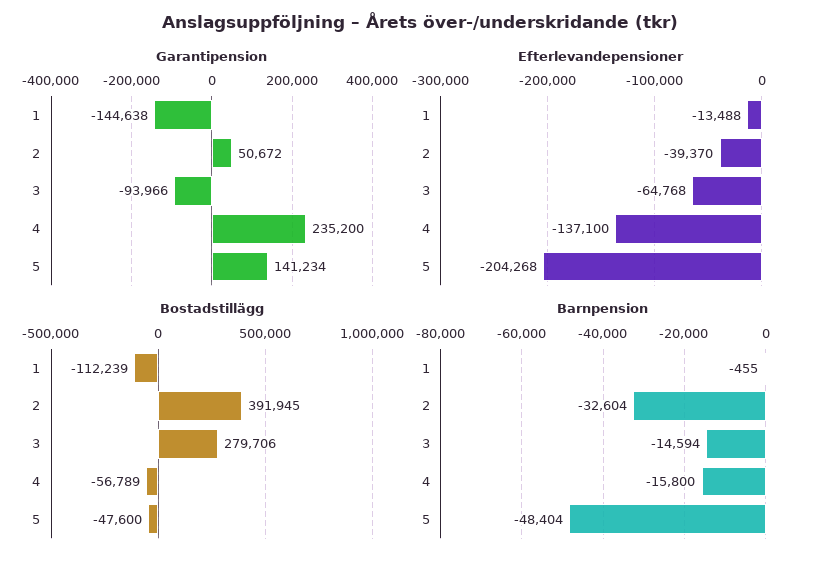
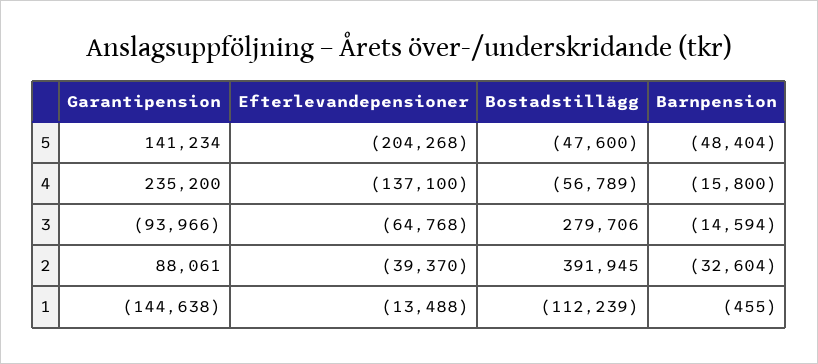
  {
    "Garantipension": {
      "1": -144638,
-     "2": 50672,
+     "2": 88061,
      "3": -93966,
      "4": 235200,
      "5": 141234
    },
    "Efterlevandepensioner": {
      "1": -13488,
      "2": -39370,
      "3": -64768,
      "4": -137100,
      "5": -204268
    },
    "Bostadstillägg": {
      "1": -112239,
      "2": 391945,
      "3": 279706,
      "4": -56789,
      "5": -47600
    },
    "Barnpension": {
      "1": -455,
      "2": -32604,
      "3": -14594,
      "4": -15800,
      "5": -48404
    }
  }

